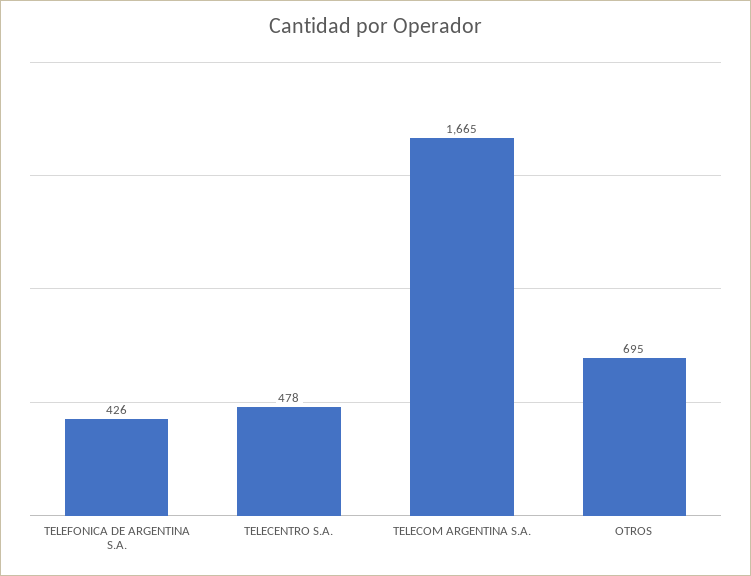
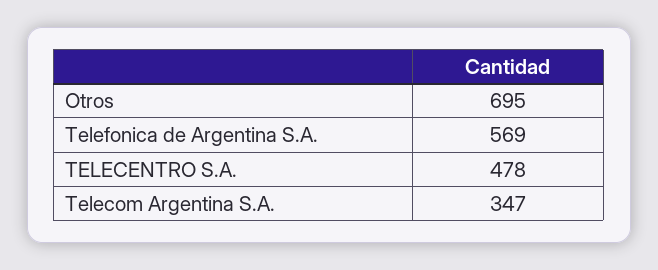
  {
-   "TELEFONICA DE ARGENTINA S.A.": 426,
+   "TELEFONICA DE ARGENTINA S.A.": 569,
    "TELECENTRO S.A.": 478,
-   "TELECOM ARGENTINA S.A.": 1665,
+   "TELECOM ARGENTINA S.A.": 347,
    "OTROS": 695
  }

